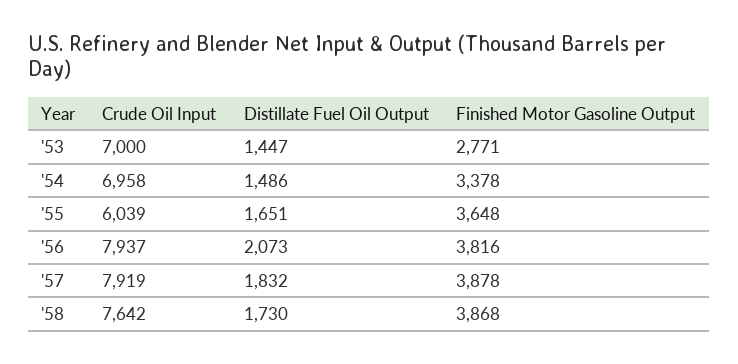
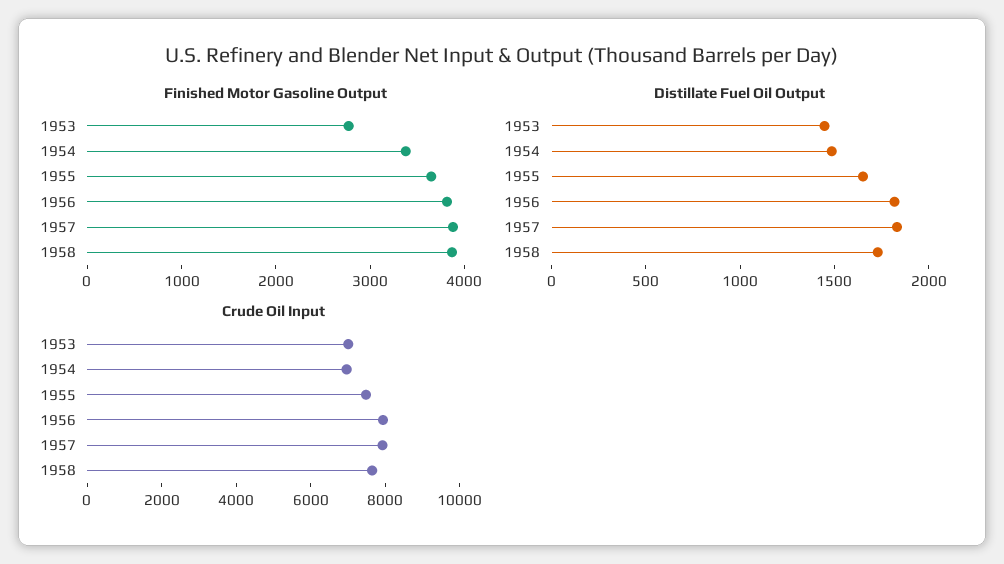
  {
    "Crude Oil Input": {
      "'53": 7000,
      "'54": 6958,
-     "'55": 6039,
+     "'55": 7500,
      "'56": 7937,
      "'57": 7919,
      "'58": 7642
    },
    "Distillate Fuel Oil Output": {
      "'53": 1447,
      "'54": 1486,
      "'55": 1651,
-     "'56": 2073,
+     "'56": 1800,
      "'57": 1832,
      "'58": 1730
    },
    "Finished Motor Gasoline Output": {
      "'53": 2771,
      "'54": 3378,
      "'55": 3648,
      "'56": 3816,
      "'57": 3878,
      "'58": 3868
    }
  }

